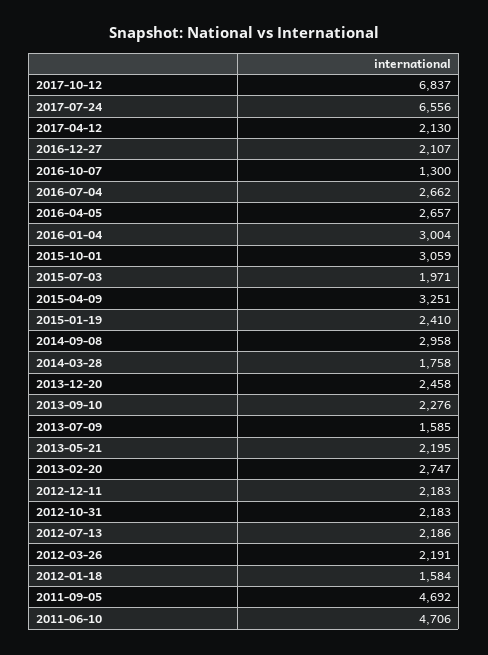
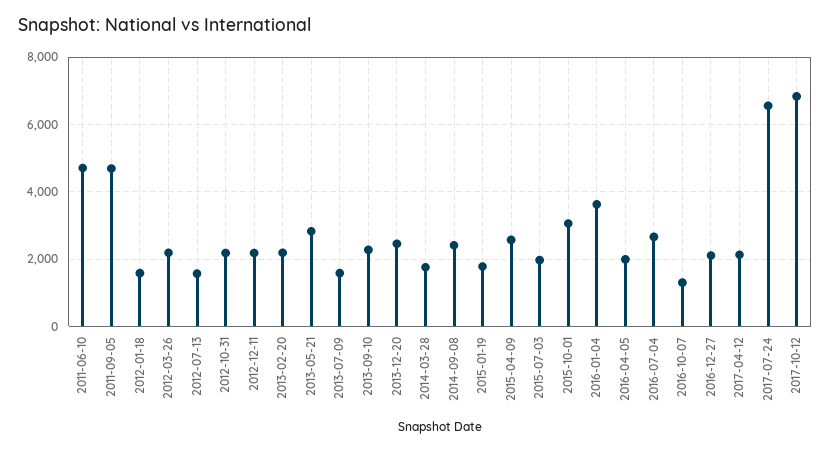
  {
    "2017-10-12": 6837,
    "2017-07-24": 6556,
    "2017-04-12": 2130,
    "2016-12-27": 2107,
    "2016-10-07": 1300,
    "2016-07-04": 2662,
-   "2016-04-05": 2657,
+   "2016-04-05": 2000,
-   "2016-01-04": 3004,
+   "2016-01-04": 3600,
    "2015-10-01": 3059,
    "2015-07-03": 1971,
-   "2015-04-09": 3251,
+   "2015-04-09": 2600,
-   "2015-01-19": 2410,
+   "2015-01-19": 1800,
-   "2014-09-08": 2958,
+   "2014-09-08": 2400,
    "2014-03-28": 1758,
    "2013-12-20": 2458,
    "2013-09-10": 2276,
    "2013-07-09": 1585,
-   "2013-05-21": 2195,
+   "2013-05-21": 2800,
-   "2013-02-20": 2747,
+   "2013-02-20": 2200,
    "2012-12-11": 2183,
    "2012-10-31": 2183,
-   "2012-07-13": 2186,
+   "2012-07-13": 1600,
    "2012-03-26": 2191,
    "2012-01-18": 1584,
    "2011-09-05": 4692,
    "2011-06-10": 4706
  }

